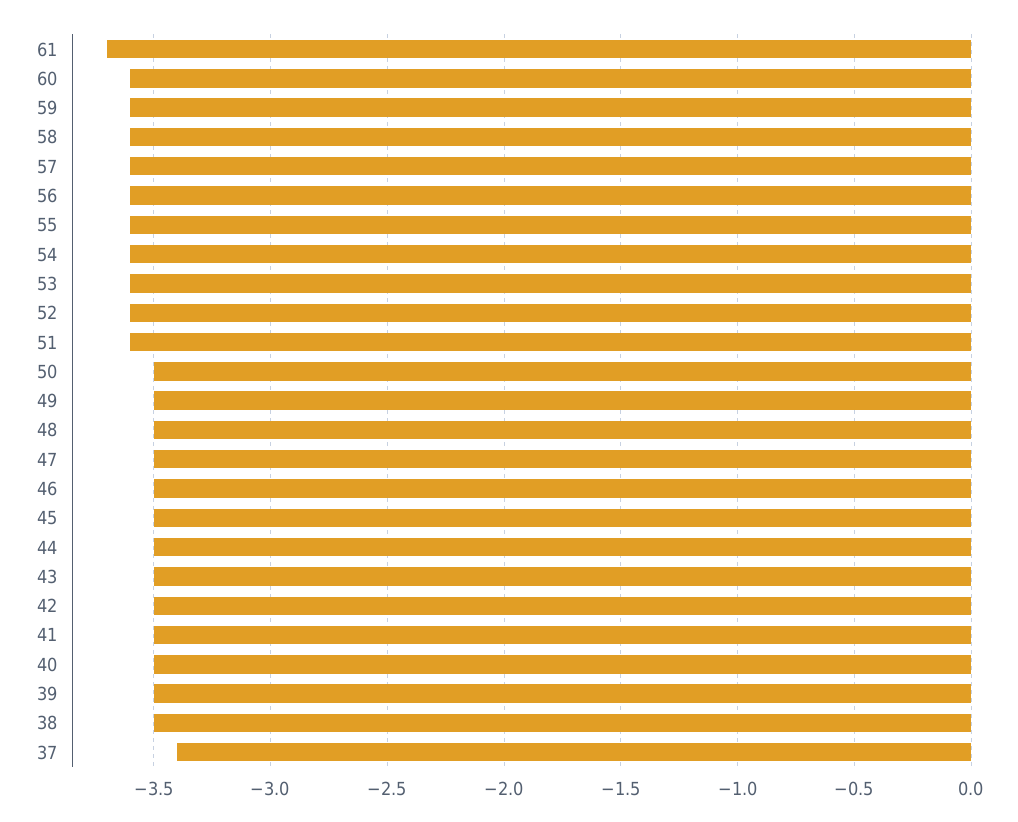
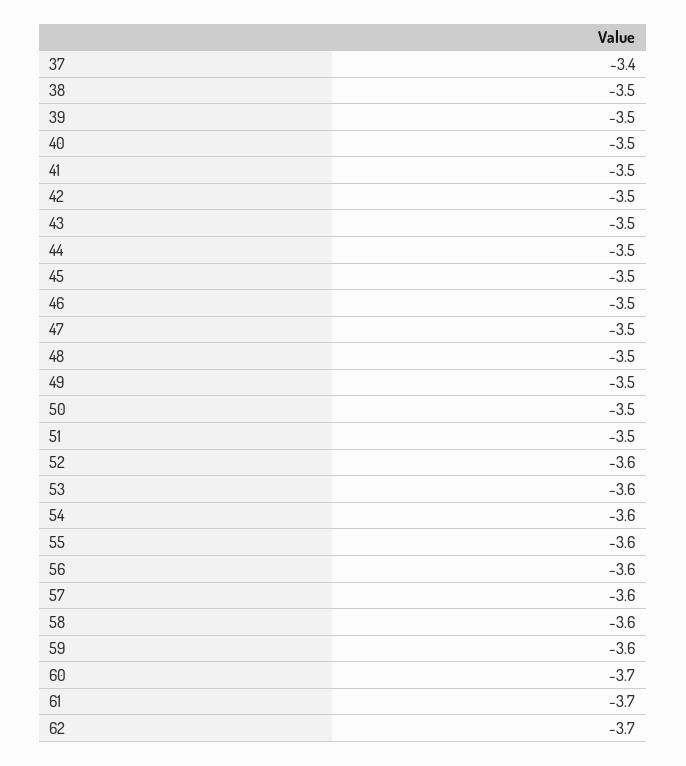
  {
    "61": -3.7,
-   "60": -3.6,
+   "60": -3.7,
    "59": -3.6,
    "58": -3.6,
    "57": -3.6,
    "56": -3.6,
    "55": -3.6,
    "54": -3.6,
    "53": -3.6,
    "52": -3.6,
-   "51": -3.6,
+   "51": -3.5,
    "50": -3.5,
    "49": -3.5,
    "48": -3.5,
    "47": -3.5,
    "46": -3.5,
    "45": -3.5,
    "44": -3.5,
    "43": -3.5,
    "42": -3.5,
    "41": -3.5,
    "40": -3.5,
    "39": -3.5,
    "38": -3.5,
-   "37": -3.4
+   "37": -3.4,
+   "62": -3.7
  }

